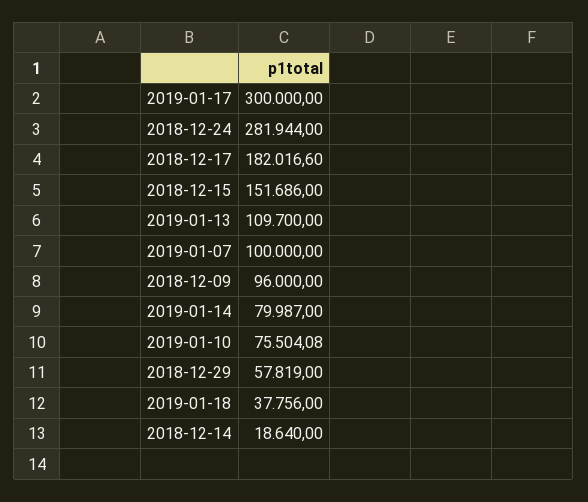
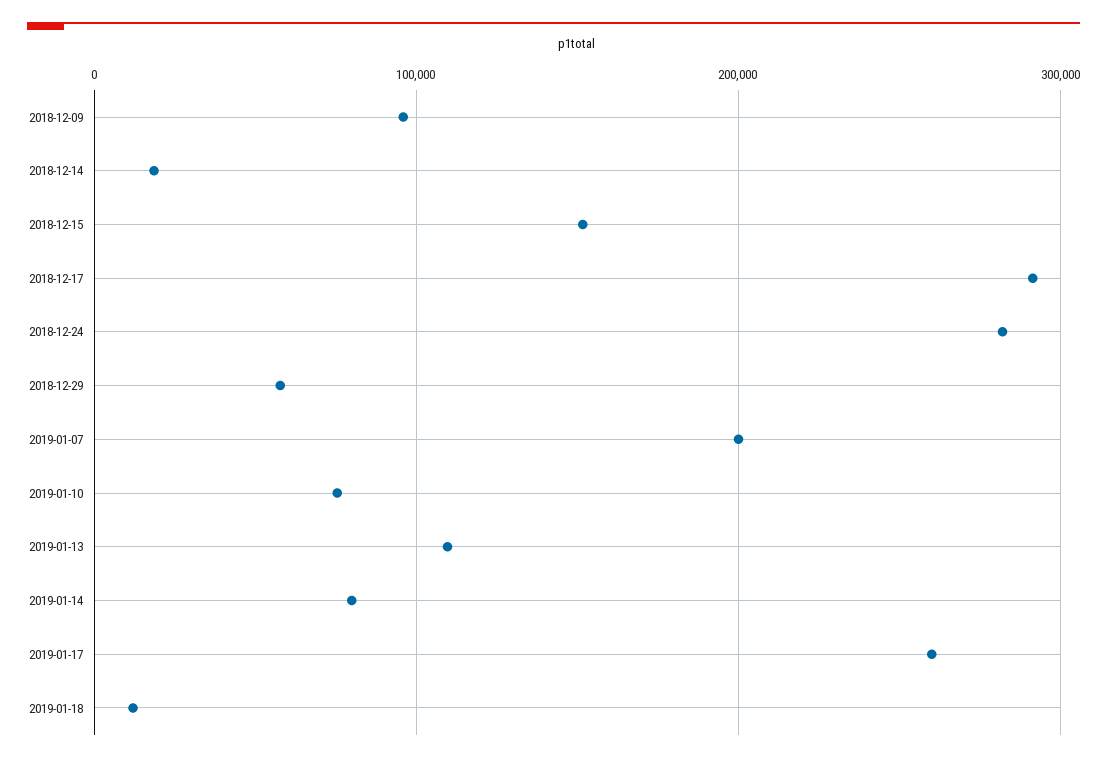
  {
-   "2019-01-17": 300000,
+   "2019-01-17": 260000,
    "2018-12-24": 281944,
-   "2018-12-17": 182016.6,
+   "2018-12-17": 290000,
    "2018-12-15": 151686,
    "2019-01-13": 109700,
-   "2019-01-07": 100000,
+   "2019-01-07": 200000,
    "2018-12-09": 96000,
    "2019-01-14": 79987,
    "2019-01-10": 75504.08,
    "2018-12-29": 57819,
-   "2019-01-18": 37756,
+   "2019-01-18": 10000,
    "2018-12-14": 18640
  }

